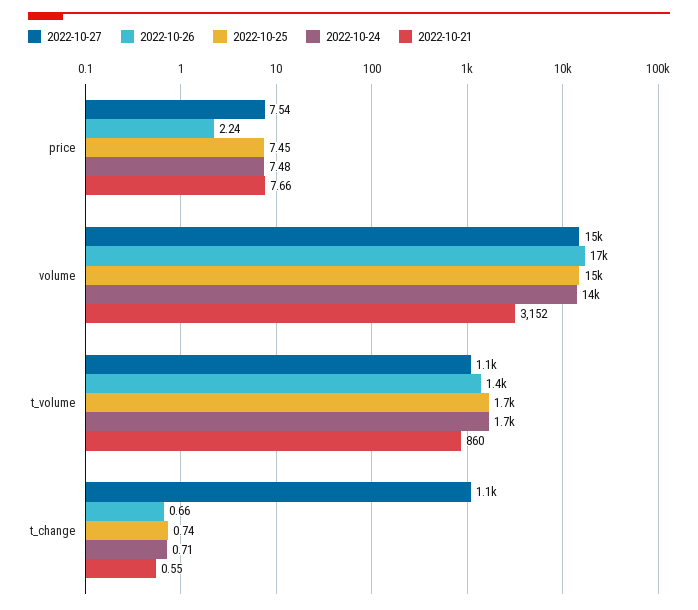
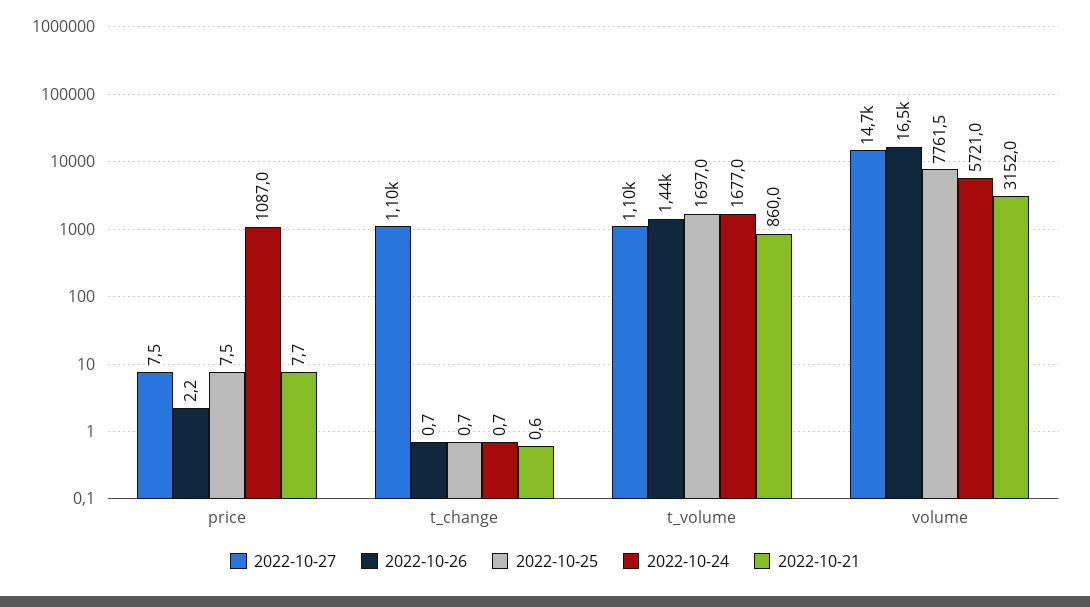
  {
    "2022-10-27": {
      "price": 7.54,
      "volume": 14700,
      "t_volume": 1100,
      "t_change": 1100
    },
    "2022-10-26": {
      "price": 2.24,
      "volume": 16500,
      "t_volume": 1440,
      "t_change": 0.66
    },
    "2022-10-25": {
      "price": 7.45,
-     "volume": 15000,
+     "volume": 7761.5,
      "t_volume": 1697,
      "t_change": 0.74
    },
    "2022-10-24": {
-     "price": 7.48,
+     "price": 1087,
-     "volume": 14000,
+     "volume": 5721,
      "t_volume": 1677,
      "t_change": 0.71
    },
    "2022-10-21": {
      "price": 7.66,
      "volume": 3152,
      "t_volume": 860,
      "t_change": 0.55
    }
  }

